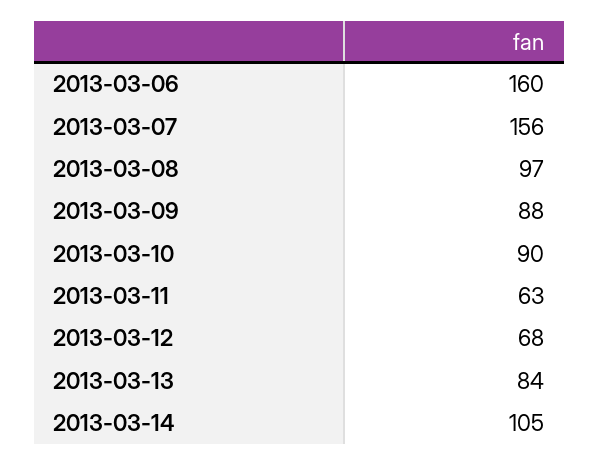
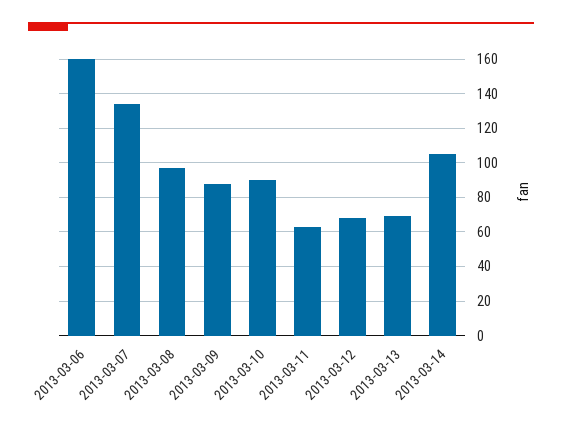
  {
    "2013-03-06": 160,
-   "2013-03-07": 156,
+   "2013-03-07": 135,
    "2013-03-08": 97,
    "2013-03-09": 88,
    "2013-03-10": 90,
    "2013-03-11": 63,
    "2013-03-12": 68,
-   "2013-03-13": 84,
+   "2013-03-13": 70,
    "2013-03-14": 105
  }

